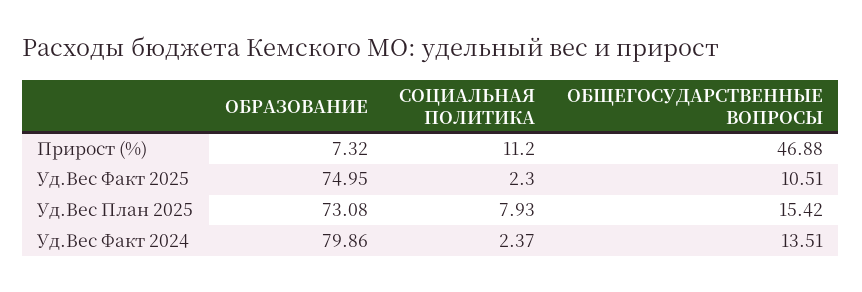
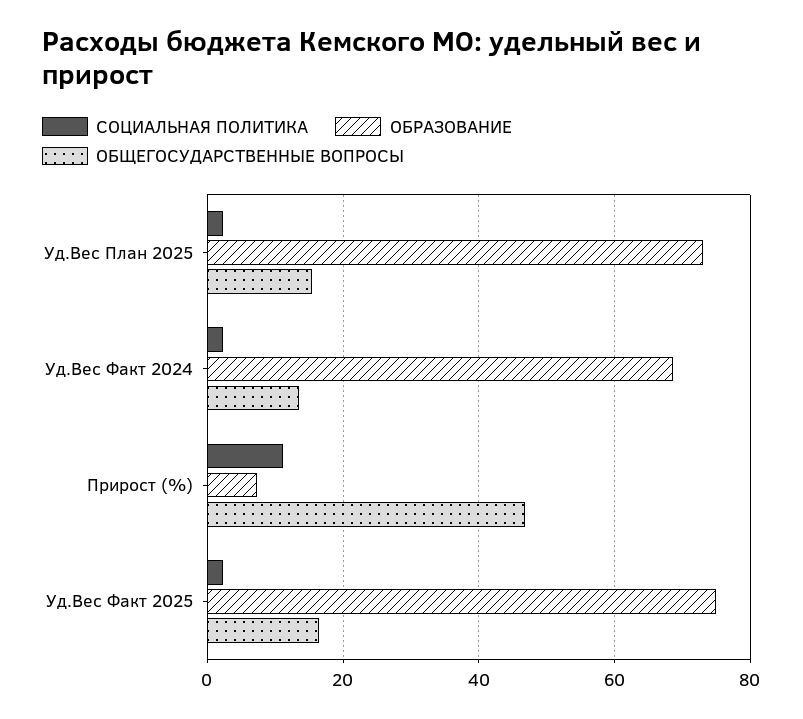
  {
    "ОБРАЗОВАНИЕ": {
      "Прирост (%)": 7.32,
      "Уд.Вес Факт 2025": 74.95,
      "Уд.Вес План 2025": 73.08,
-     "Уд.Вес Факт 2024": 79.86
+     "Уд.Вес Факт 2024": 68
    },
    "СОЦИАЛЬНАЯ ПОЛИТИКА": {
      "Прирост (%)": 11.2,
      "Уд.Вес Факт 2025": 2.3,
-     "Уд.Вес План 2025": 7.93,
+     "Уд.Вес План 2025": 2,
      "Уд.Вес Факт 2024": 2.37
    },
    "ОБЩЕГОСУДАРСТВЕННЫЕ ВОПРОСЫ": {
      "Прирост (%)": 46.88,
-     "Уд.Вес Факт 2025": 10.51,
+     "Уд.Вес Факт 2025": 16,
      "Уд.Вес План 2025": 15.42,
      "Уд.Вес Факт 2024": 13.51
    }
  }

